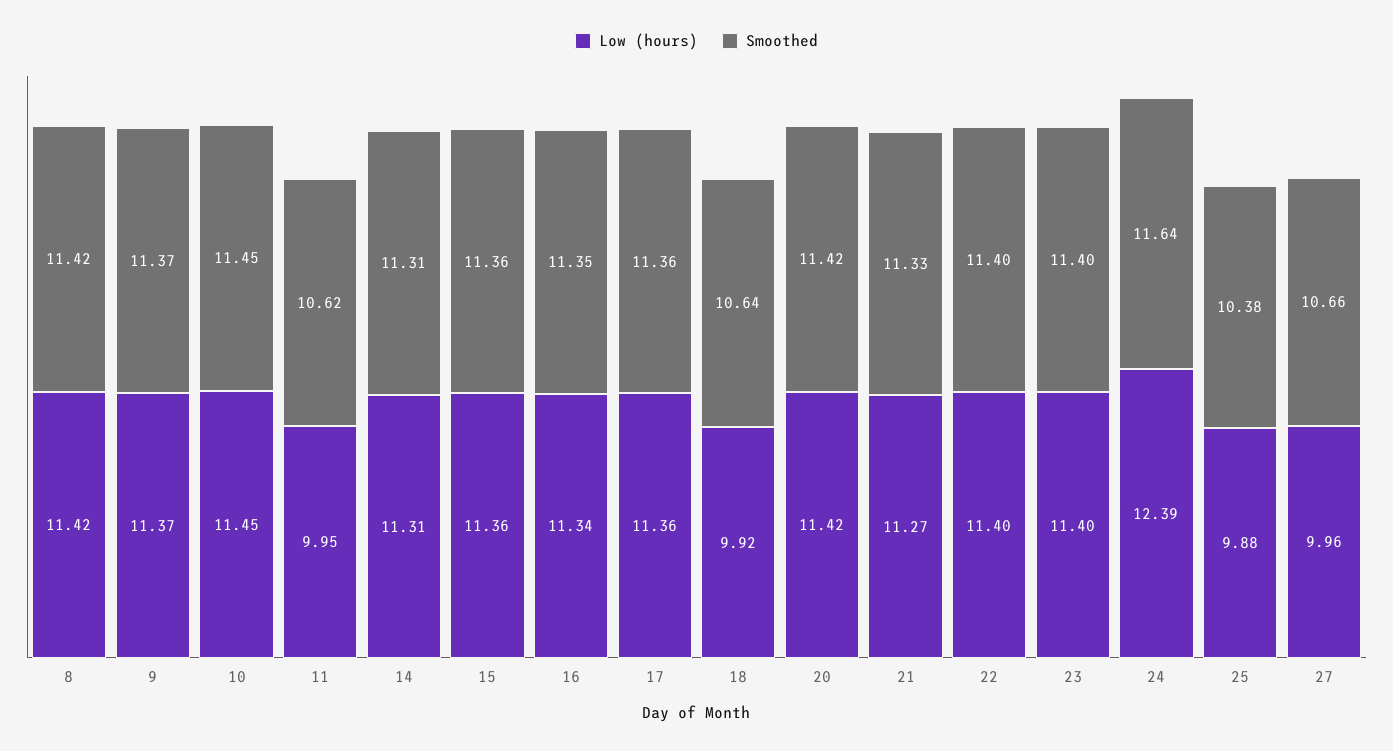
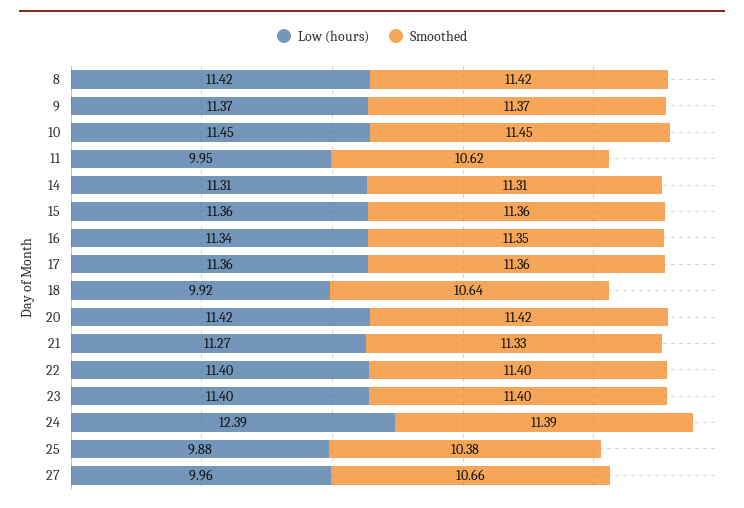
  {
    "Low (hours)": {
      "8": 11.42,
      "9": 11.37,
      "10": 11.45,
      "11": 9.95,
      "14": 11.31,
      "15": 11.36,
      "16": 11.34,
      "17": 11.36,
      "18": 9.92,
      "20": 11.42,
      "21": 11.27,
      "22": 11.4,
      "23": 11.4,
      "24": 12.39,
      "25": 9.88,
      "27": 9.96
    },
    "Smoothed": {
      "8": 11.42,
      "9": 11.37,
      "10": 11.45,
      "11": 10.62,
      "14": 11.31,
      "15": 11.36,
      "16": 11.35,
      "17": 11.36,
      "18": 10.64,
      "20": 11.42,
      "21": 11.33,
      "22": 11.4,
      "23": 11.4,
-     "24": 11.64,
+     "24": 11.39,
      "25": 10.38,
      "27": 10.66
    }
  }

